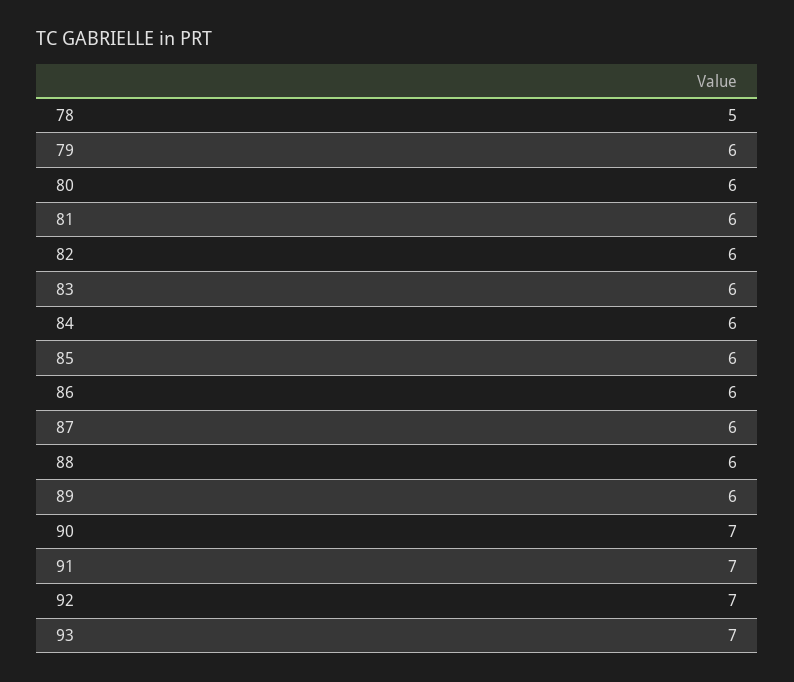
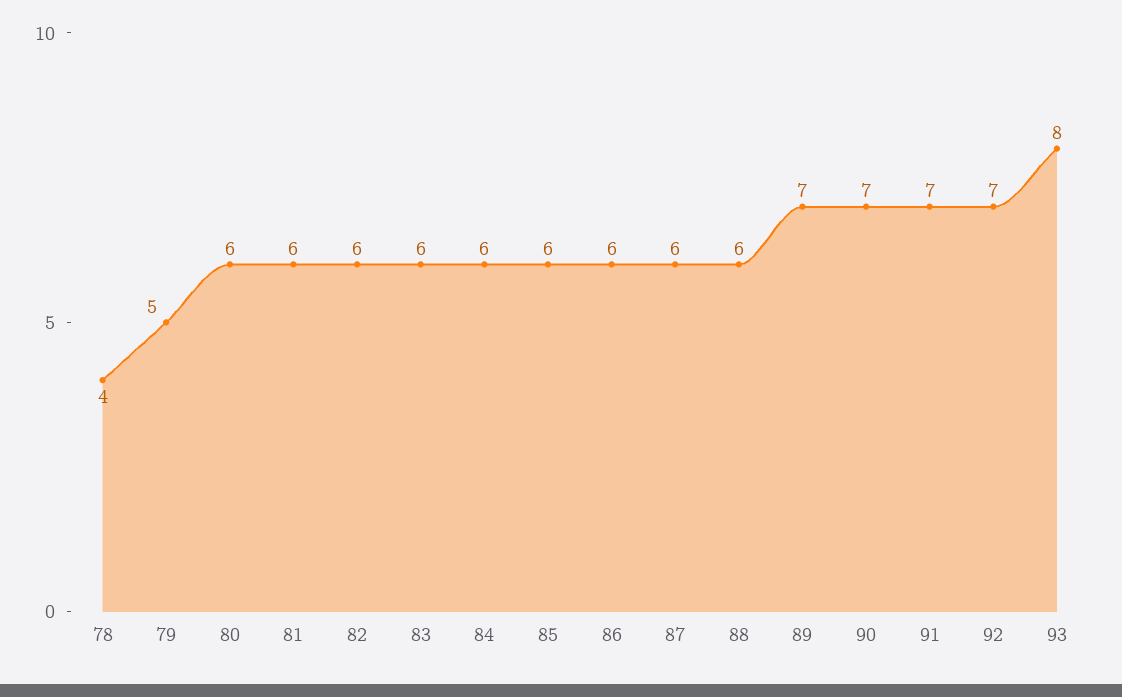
  {
-   "78": 5,
+   "78": 4,
-   "79": 6,
+   "79": 5,
    "80": 6,
    "81": 6,
    "82": 6,
    "83": 6,
    "84": 6,
    "85": 6,
    "86": 6,
    "87": 6,
    "88": 6,
-   "89": 6,
+   "89": 7,
    "90": 7,
    "91": 7,
    "92": 7,
-   "93": 7
+   "93": 8
  }

